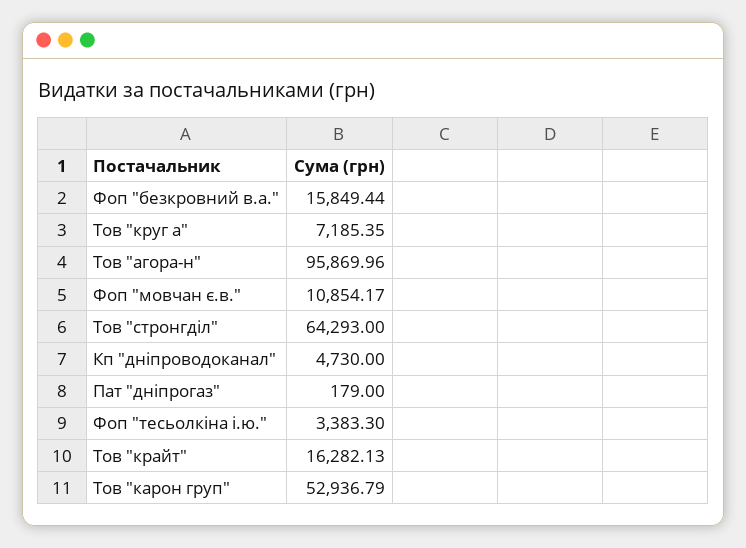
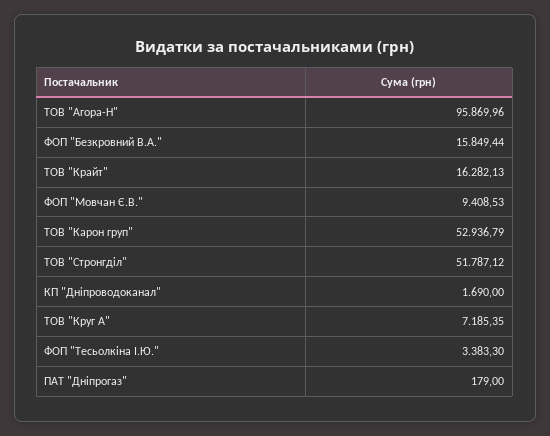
  {
    "Фоп \"безкровний в.а.\"": 15849.44,
    "Тов \"круг а\"": 7185.35,
    "Тов \"агора-н\"": 95869.96,
-   "Фоп \"мовчан є.в.\"": 10854.17,
+   "Фоп \"мовчан є.в.\"": 9408.53,
-   "Тов \"стронгділ\"": 64293,
+   "Тов \"стронгділ\"": 51787.12,
-   "Кп \"дніпроводоканал\"": 4730,
+   "Кп \"дніпроводоканал\"": 1690,
    "Пат \"дніпрогаз\"": 179,
    "Фоп \"тесьолкіна і.ю.\"": 3383.3,
    "Тов \"крайт\"": 16282.13,
    "Тов \"карон груп\"": 52936.79
  }

